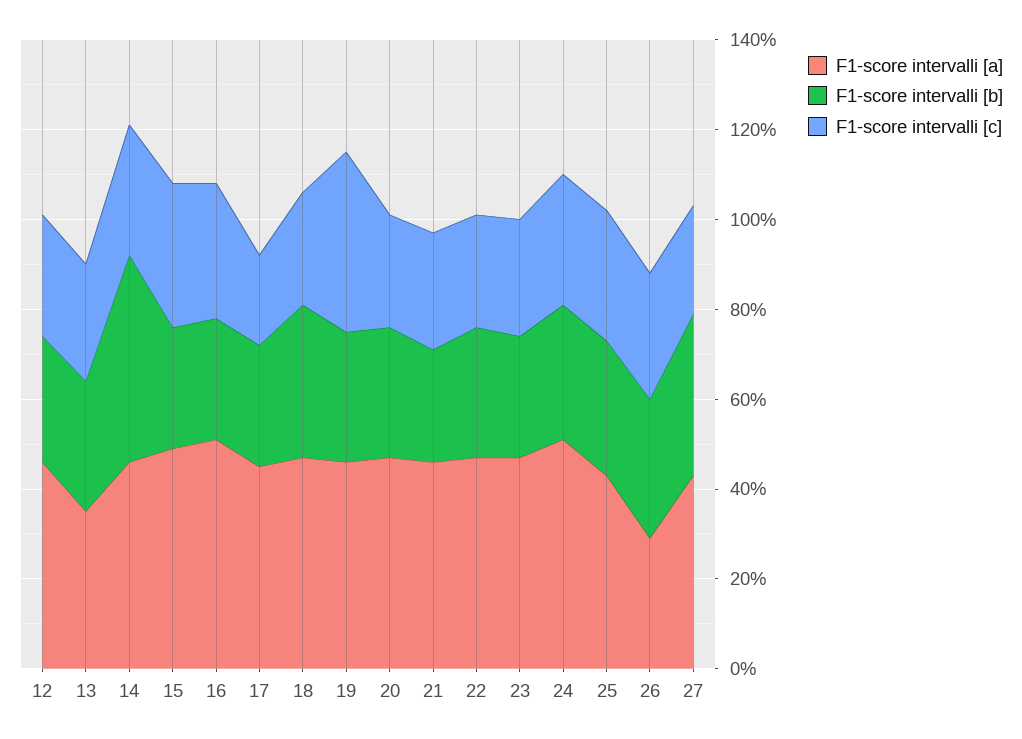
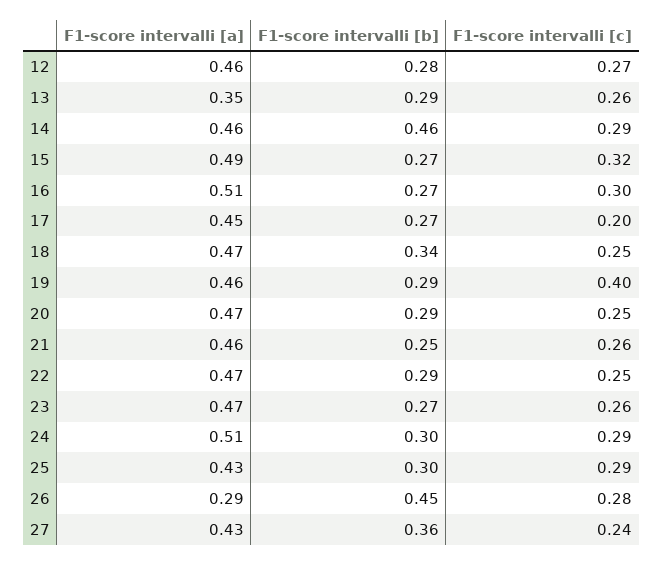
  {
    "F1-score intervalli [a]": {
      "12": 0.46,
      "13": 0.35,
      "14": 0.46,
      "15": 0.49,
      "16": 0.51,
      "17": 0.45,
      "18": 0.47,
      "19": 0.46,
      "20": 0.47,
      "21": 0.46,
      "22": 0.47,
      "23": 0.47,
      "24": 0.51,
      "25": 0.43,
      "26": 0.29,
      "27": 0.43
    },
    "F1-score intervalli [b]": {
      "12": 0.28,
      "13": 0.29,
      "14": 0.46,
      "15": 0.27,
      "16": 0.27,
      "17": 0.27,
      "18": 0.34,
      "19": 0.29,
      "20": 0.29,
      "21": 0.25,
      "22": 0.29,
      "23": 0.27,
      "24": 0.3,
      "25": 0.3,
-     "26": 0.3,
+     "26": 0.45,
      "27": 0.36
    },
    "F1-score intervalli [c]": {
      "12": 0.27,
      "13": 0.26,
      "14": 0.29,
      "15": 0.32,
      "16": 0.3,
      "17": 0.2,
      "18": 0.25,
      "19": 0.4,
      "20": 0.25,
      "21": 0.26,
      "22": 0.25,
      "23": 0.26,
      "24": 0.29,
      "25": 0.29,
      "26": 0.28,
      "27": 0.24
    }
  }

